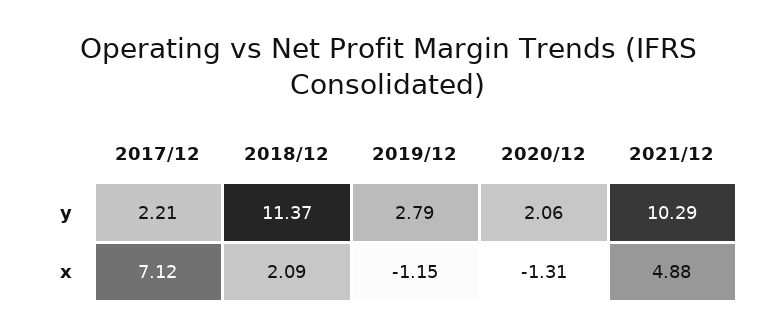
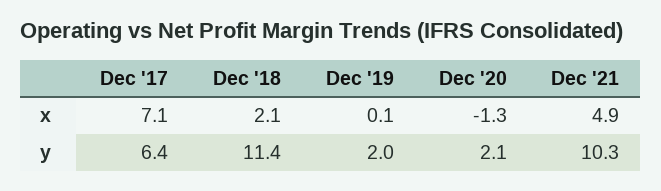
  {
    "2017/12": {
-     "y": 2.21,
+     "y": 6.4,
      "x": 7.12
    },
    "2018/12": {
      "y": 11.37,
      "x": 2.09
    },
    "2019/12": {
-     "y": 2.79,
+     "y": 2,
-     "x": -1.15
+     "x": 0.1
    },
    "2020/12": {
      "y": 2.06,
      "x": -1.31
    },
    "2021/12": {
      "y": 10.29,
      "x": 4.88
    }
  }

